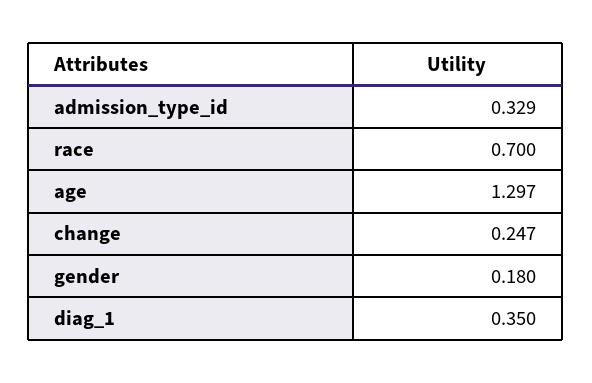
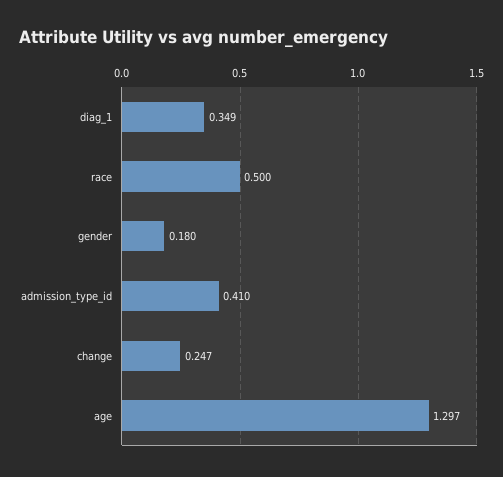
  {
-   "admission_type_id": 0.329,
+   "admission_type_id": 0.41,
-   "race": 0.7,
+   "race": 0.5,
    "age": 1.297,
    "change": 0.247,
    "gender": 0.18,
-   "diag_1": 0.35
+   "diag_1": 0.349
  }

